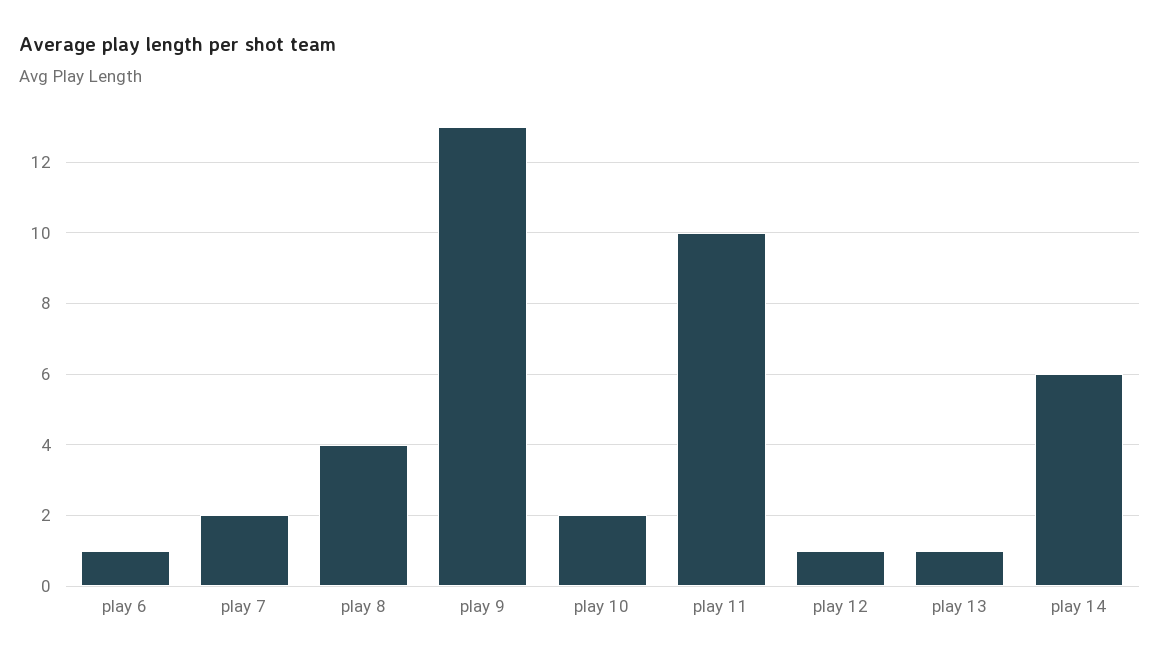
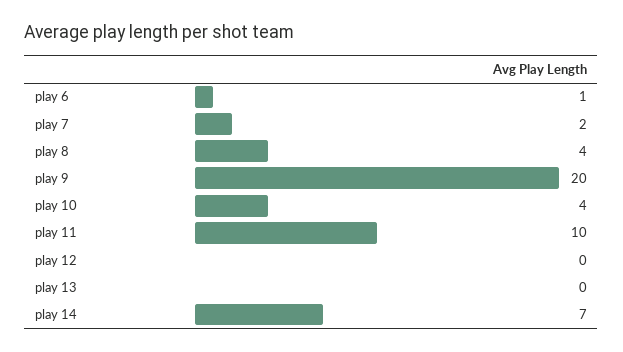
  {
    "play 6": 1,
    "play 7": 2,
    "play 8": 4,
-   "play 9": 13,
+   "play 9": 20,
-   "play 10": 2,
+   "play 10": 4,
    "play 11": 10,
-   "play 12": 1,
+   "play 12": 0,
-   "play 13": 1,
+   "play 13": 0,
-   "play 14": 6
+   "play 14": 7
  }

